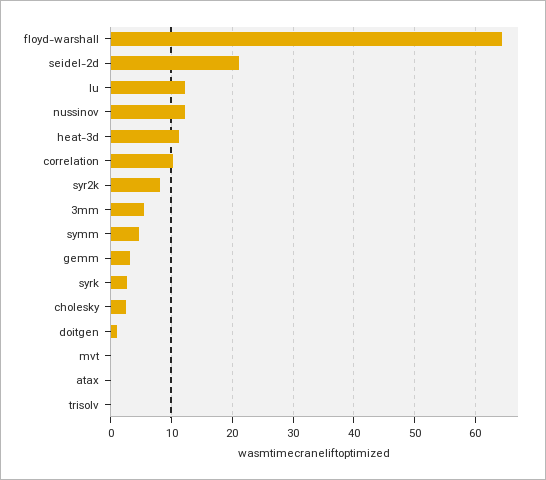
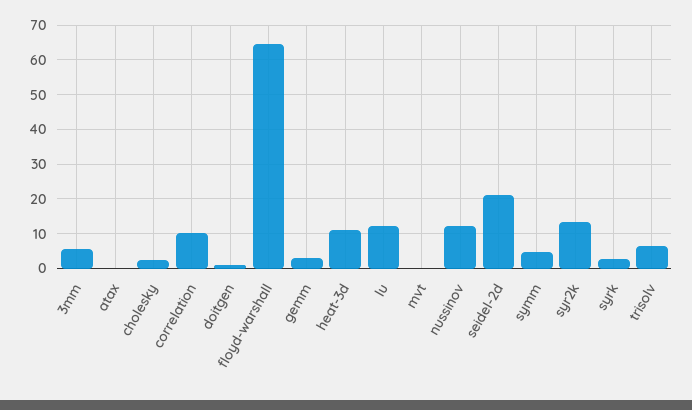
  {
    "floyd-warshall": 64,
    "seidel-2d": 21,
    "lu": 12,
    "nussinov": 12,
    "heat-3d": 11,
    "correlation": 10,
-   "syr2k": 8,
+   "syr2k": 14,
    "3mm": 5,
    "symm": 5,
    "gemm": 3,
    "syrk": 3,
    "cholesky": 3,
    "doitgen": 1,
    "mvt": 0,
    "atax": 0,
-   "trisolv": 0
+   "trisolv": 6
  }

